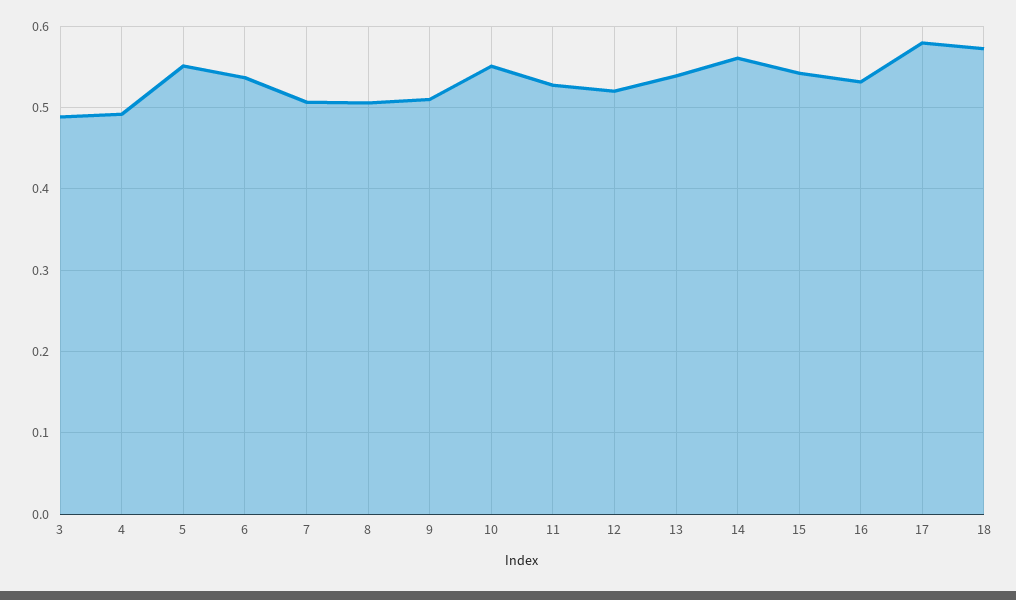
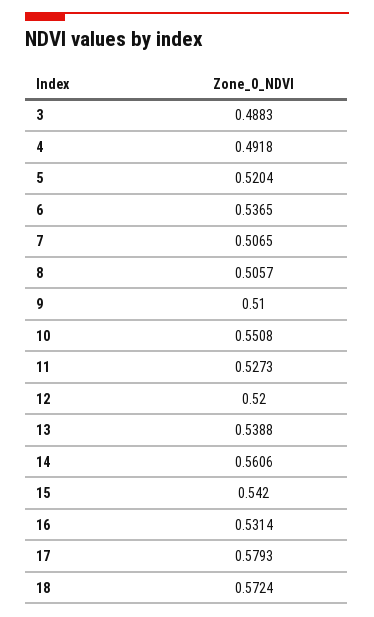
  {
    "3": 0.4883,
    "4": 0.4918,
-   "5": 0.55,
+   "5": 0.5204,
    "6": 0.5365,
    "7": 0.5065,
    "8": 0.5057,
    "9": 0.51,
    "10": 0.5508,
    "11": 0.5273,
    "12": 0.52,
    "13": 0.5388,
    "14": 0.5606,
    "15": 0.542,
    "16": 0.5314,
    "17": 0.5793,
    "18": 0.5724
  }

